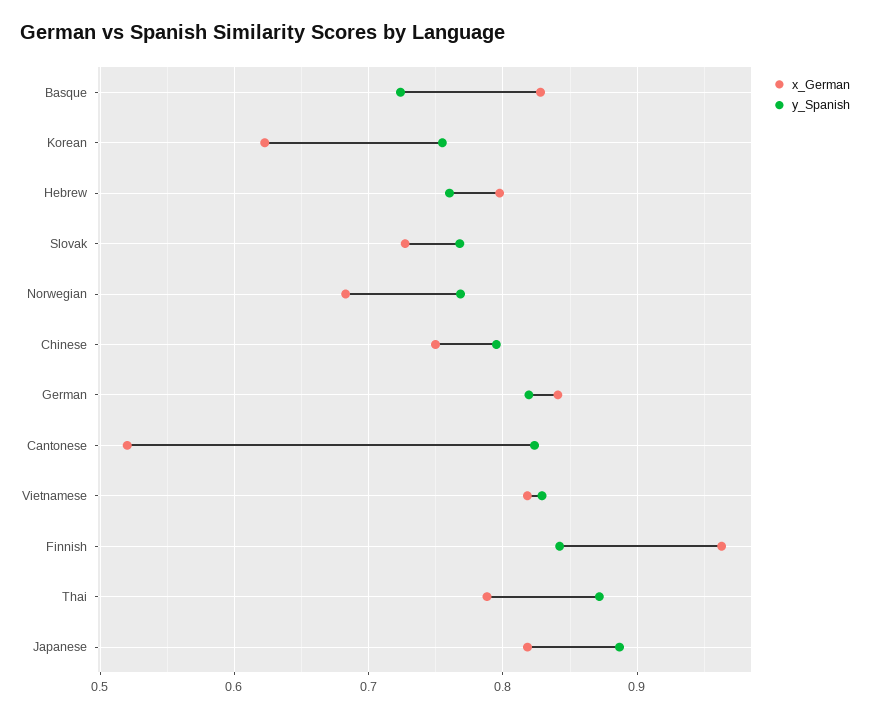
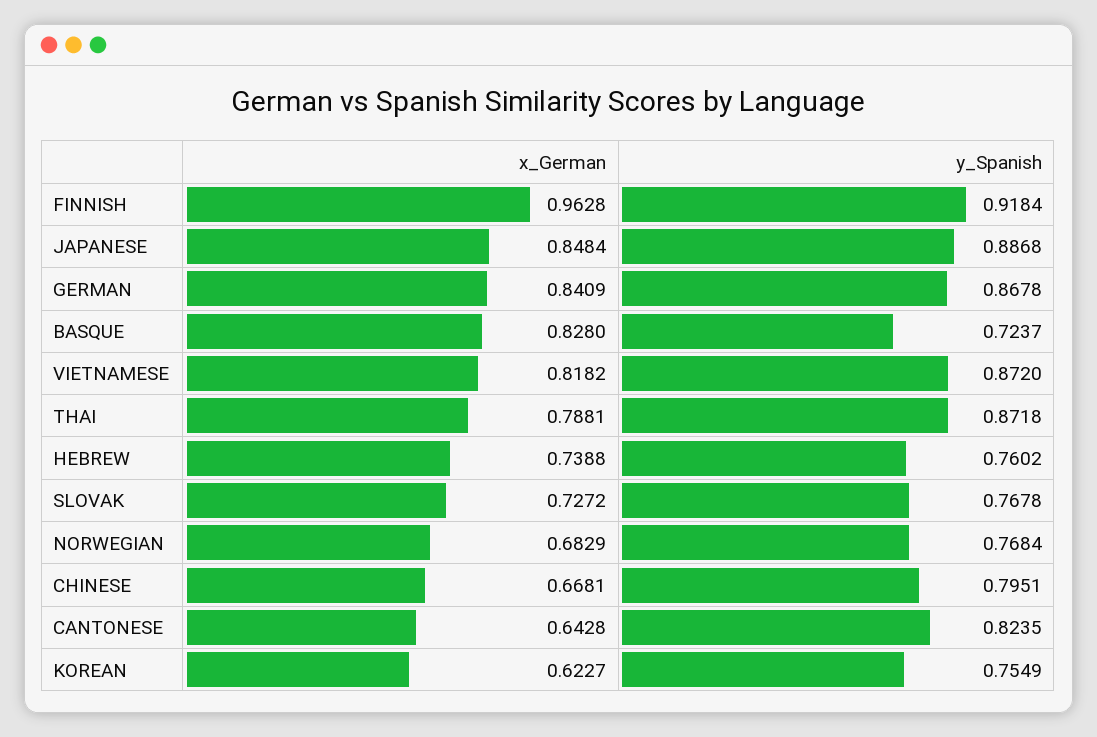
  {
    "x_German": {
      "Basque": 0.828,
      "Korean": 0.6227,
-     "Hebrew": 0.8,
+     "Hebrew": 0.7388,
      "Slovak": 0.7272,
      "Norwegian": 0.6829,
-     "Chinese": 0.75,
+     "Chinese": 0.6681,
      "German": 0.8409,
-     "Cantonese": 0.52,
+     "Cantonese": 0.6428,
      "Vietnamese": 0.8182,
      "Finnish": 0.9628,
      "Thai": 0.7881,
-     "Japanese": 0.82
+     "Japanese": 0.8484
    },
    "y_Spanish": {
      "Basque": 0.7237,
      "Korean": 0.7549,
      "Hebrew": 0.7602,
      "Slovak": 0.7678,
      "Norwegian": 0.7684,
      "Chinese": 0.7951,
-     "German": 0.82,
+     "German": 0.8678,
      "Cantonese": 0.8235,
-     "Vietnamese": 0.83,
+     "Vietnamese": 0.872,
-     "Finnish": 0.84,
+     "Finnish": 0.9184,
      "Thai": 0.8718,
      "Japanese": 0.8868
    }
  }

